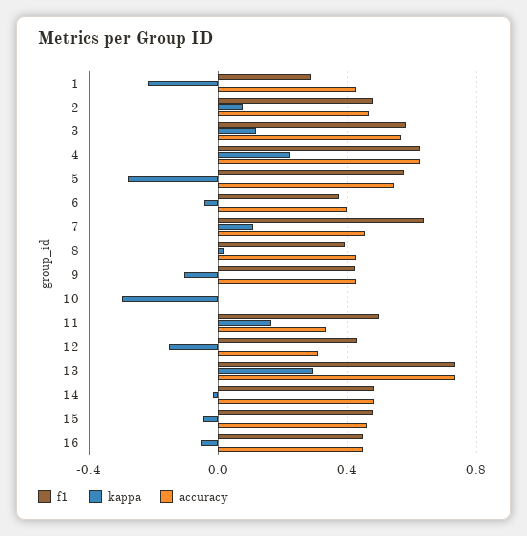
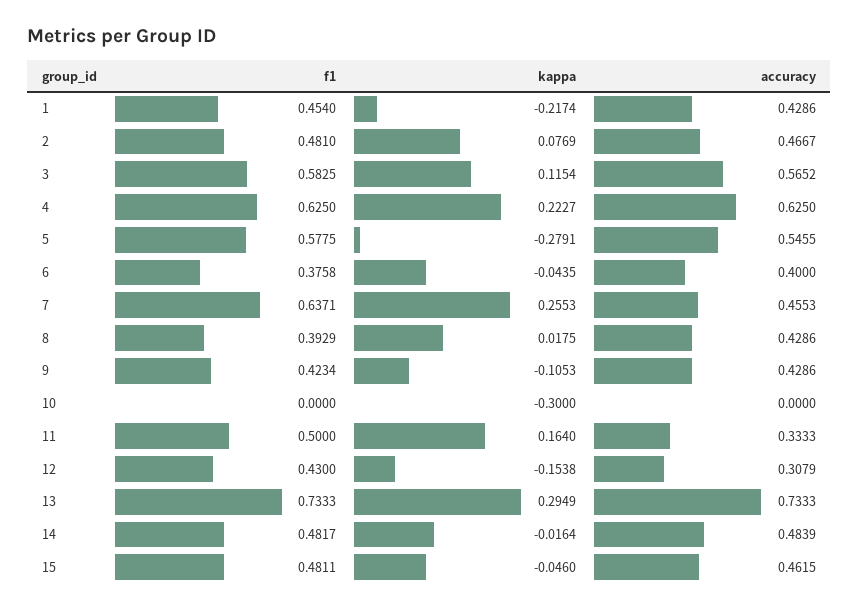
  {
    "f1": {
-     "1": 0.3,
+     "1": 0.454,
      "2": 0.481,
      "3": 0.5825,
      "4": 0.625,
      "5": 0.5775,
      "6": 0.3758,
      "7": 0.6371,
      "8": 0.3929,
      "9": 0.4234,
      "10": 0,
      "11": 0.5,
      "12": 0.43,
      "13": 0.7333,
      "14": 0.4817,
-     "15": 0.4811,
+     "15": 0.4811
-     "16": 0.45
    },
    "kappa": {
      "1": -0.2174,
      "2": 0.0769,
      "3": 0.1154,
      "4": 0.2227,
      "5": -0.2791,
      "6": -0.0435,
-     "7": 0.1,
+     "7": 0.2553,
      "8": 0.0175,
      "9": -0.1053,
      "10": -0.3,
      "11": 0.164,
      "12": -0.1538,
      "13": 0.2949,
      "14": -0.0164,
-     "15": -0.046,
+     "15": -0.046
-     "16": -0.05
    },
    "accuracy": {
      "1": 0.4286,
      "2": 0.4667,
      "3": 0.5652,
      "4": 0.625,
      "5": 0.5455,
      "6": 0.4,
      "7": 0.4553,
      "8": 0.4286,
      "9": 0.4286,
      "10": 0,
      "11": 0.3333,
      "12": 0.3079,
      "13": 0.7333,
      "14": 0.4839,
-     "15": 0.4615,
+     "15": 0.4615
-     "16": 0.45
    }
  }

